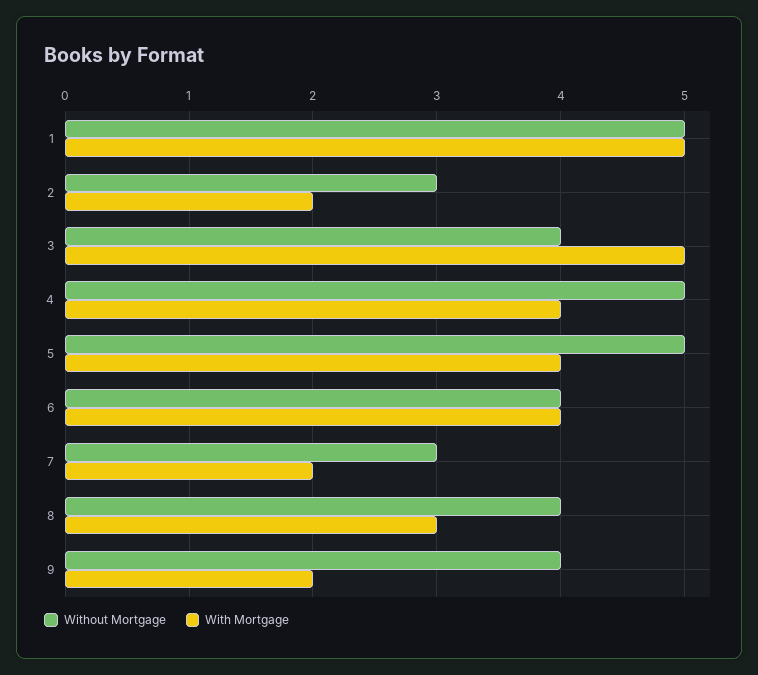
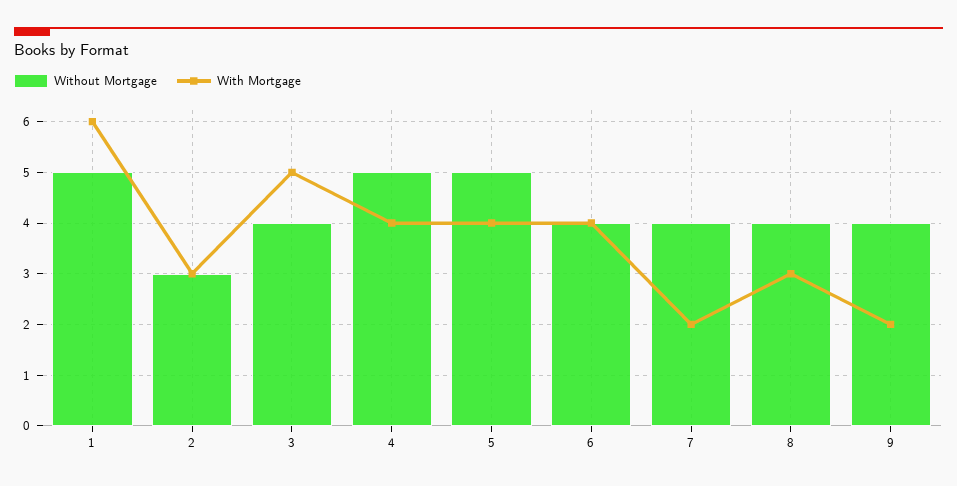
  {
    "Without Mortgage": {
      "1": 5,
      "2": 3,
      "3": 4,
      "4": 5,
      "5": 5,
      "6": 4,
-     "7": 3,
+     "7": 4,
      "8": 4,
      "9": 4
    },
    "With Mortgage": {
-     "1": 5,
+     "1": 6,
-     "2": 2,
+     "2": 3,
      "3": 5,
      "4": 4,
      "5": 4,
      "6": 4,
      "7": 2,
      "8": 3,
      "9": 2
    }
  }

